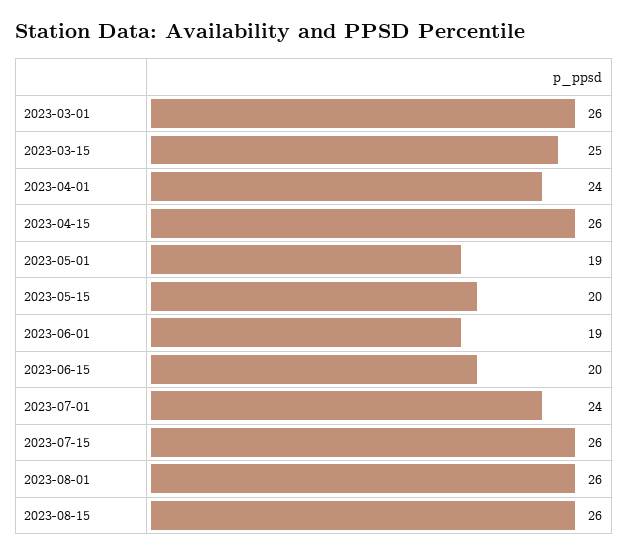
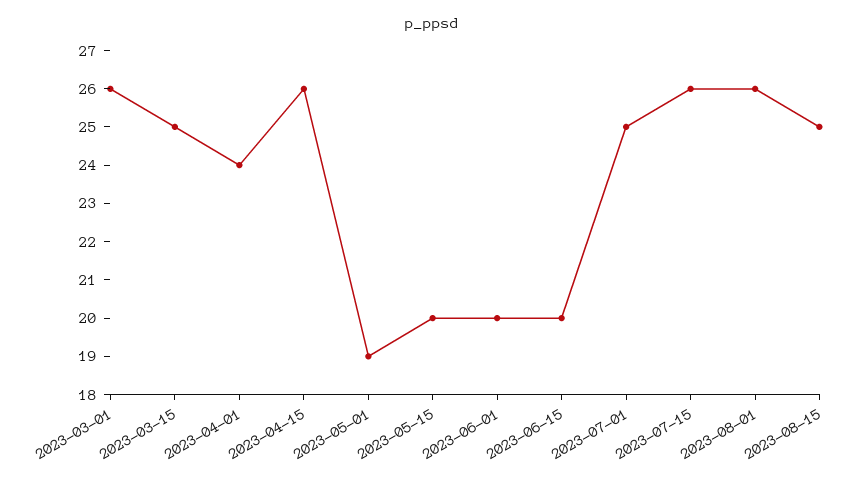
  {
    "2023-03-01": 26,
    "2023-03-15": 25,
    "2023-04-01": 24,
    "2023-04-15": 26,
    "2023-05-01": 19,
    "2023-05-15": 20,
-   "2023-06-01": 19,
+   "2023-06-01": 20,
    "2023-06-15": 20,
-   "2023-07-01": 24,
+   "2023-07-01": 25,
    "2023-07-15": 26,
    "2023-08-01": 26,
-   "2023-08-15": 26
+   "2023-08-15": 25
  }

